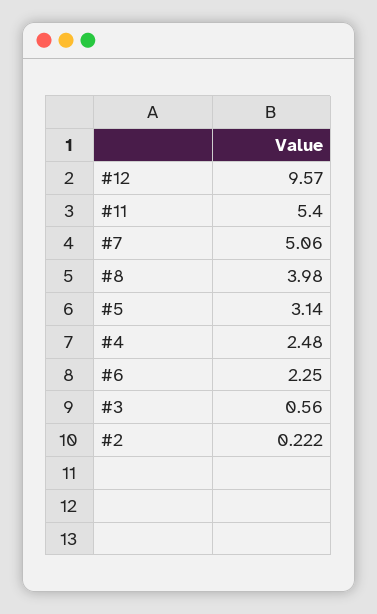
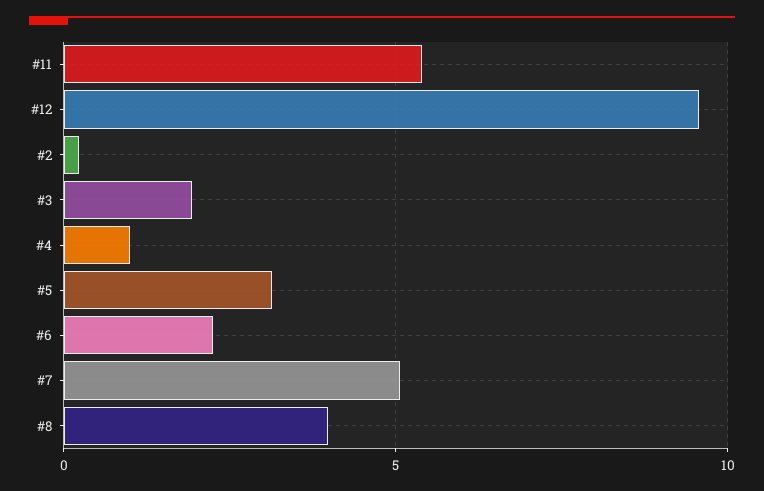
  {
    "#12": 9.57,
    "#11": 5.4,
    "#7": 5.06,
    "#8": 3.98,
    "#5": 3.14,
-   "#4": 2.48,
+   "#4": 1,
    "#6": 2.25,
-   "#3": 0.56,
+   "#3": 2,
    "#2": 0.222
  }

